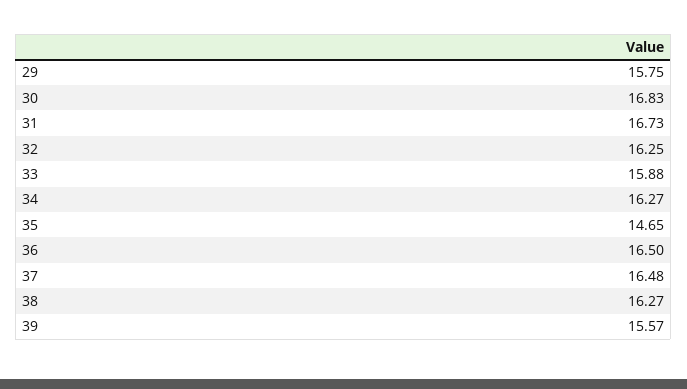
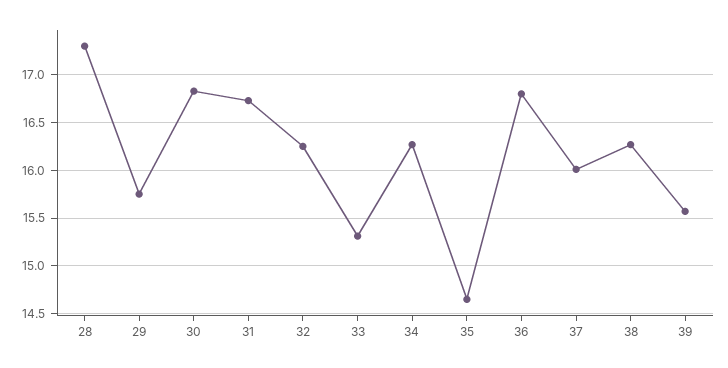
  {
    "29": 15.75,
    "30": 16.83,
    "31": 16.73,
    "32": 16.25,
-   "33": 15.88,
+   "33": 15.3,
    "34": 16.27,
    "35": 14.65,
-   "36": 16.5,
+   "36": 16.8,
-   "37": 16.48,
+   "37": 16,
    "38": 16.27,
-   "39": 15.57
+   "39": 15.57,
+   "28": 17.3
  }

